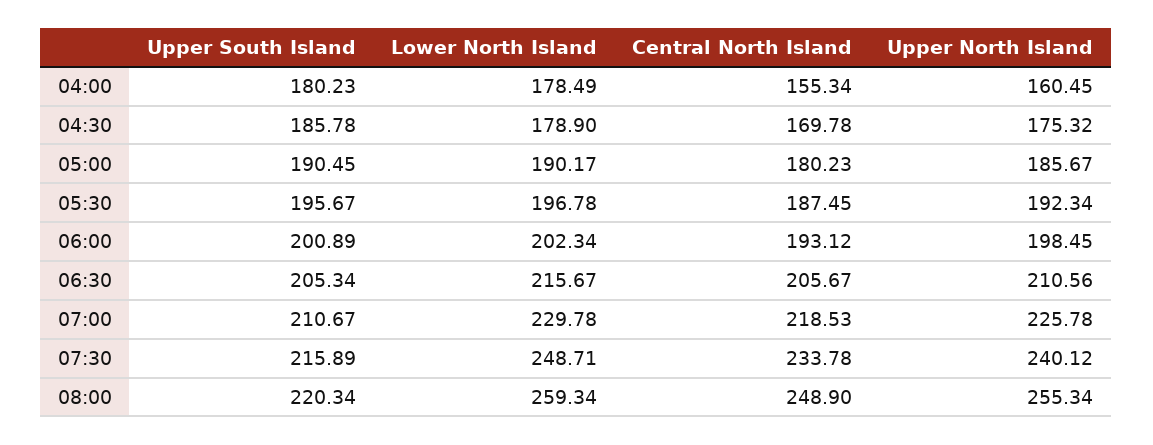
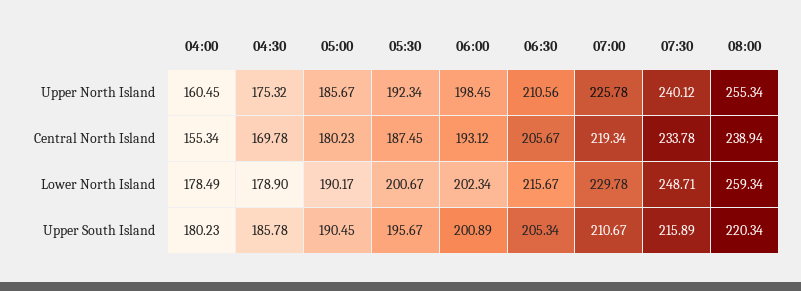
  {
    "Upper South Island": {
      "04:00": 180.23,
      "04:30": 185.78,
      "05:00": 190.45,
      "05:30": 195.67,
      "06:00": 200.89,
      "06:30": 205.34,
      "07:00": 210.67,
      "07:30": 215.89,
      "08:00": 220.34
    },
    "Lower North Island": {
      "04:00": 178.49,
      "04:30": 178.9,
      "05:00": 190.17,
-     "05:30": 196.78,
+     "05:30": 200.67,
      "06:00": 202.34,
      "06:30": 215.67,
      "07:00": 229.78,
      "07:30": 248.71,
      "08:00": 259.34
    },
    "Central North Island": {
      "04:00": 155.34,
      "04:30": 169.78,
      "05:00": 180.23,
      "05:30": 187.45,
      "06:00": 193.12,
      "06:30": 205.67,
-     "07:00": 218.53,
+     "07:00": 219.34,
      "07:30": 233.78,
-     "08:00": 248.9
+     "08:00": 238.94
    },
    "Upper North Island": {
      "04:00": 160.45,
      "04:30": 175.32,
      "05:00": 185.67,
      "05:30": 192.34,
      "06:00": 198.45,
      "06:30": 210.56,
      "07:00": 225.78,
      "07:30": 240.12,
      "08:00": 255.34
    }
  }

